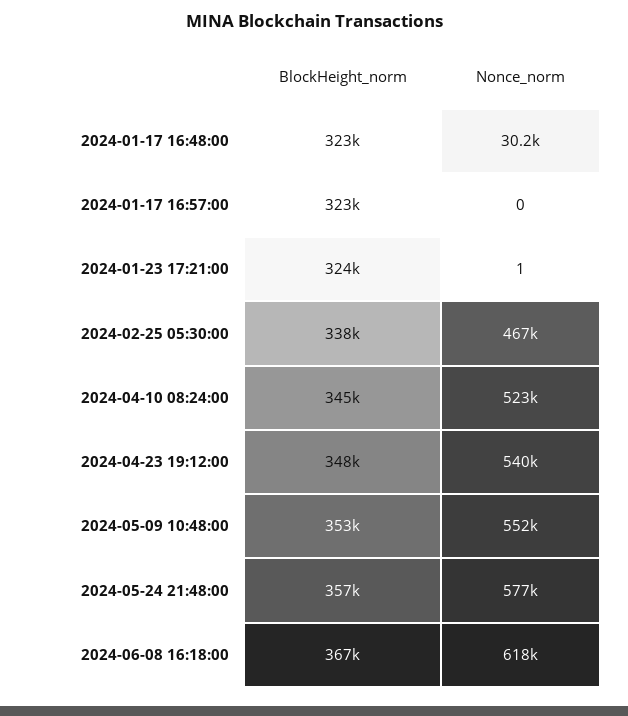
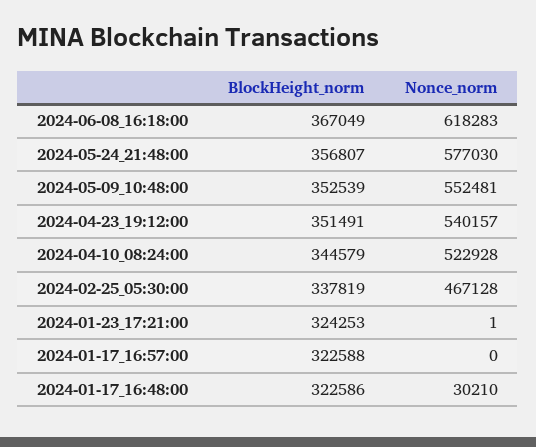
  {
    "BlockHeight_norm": {
      "2024-01-17 16:48:00": 322586,
      "2024-01-17 16:57:00": 322588,
      "2024-01-23 17:21:00": 324253,
      "2024-02-25 05:30:00": 337819,
      "2024-04-10 08:24:00": 344579,
-     "2024-04-23 19:12:00": 348000,
+     "2024-04-23 19:12:00": 351491,
      "2024-05-09 10:48:00": 352539,
      "2024-05-24 21:48:00": 356807,
      "2024-06-08 16:18:00": 367049
    },
    "Nonce_norm": {
      "2024-01-17 16:48:00": 30210,
      "2024-01-17 16:57:00": 0,
      "2024-01-23 17:21:00": 1,
      "2024-02-25 05:30:00": 467128,
      "2024-04-10 08:24:00": 522928,
      "2024-04-23 19:12:00": 540157,
      "2024-05-09 10:48:00": 552481,
      "2024-05-24 21:48:00": 577030,
      "2024-06-08 16:18:00": 618283
    }
  }

